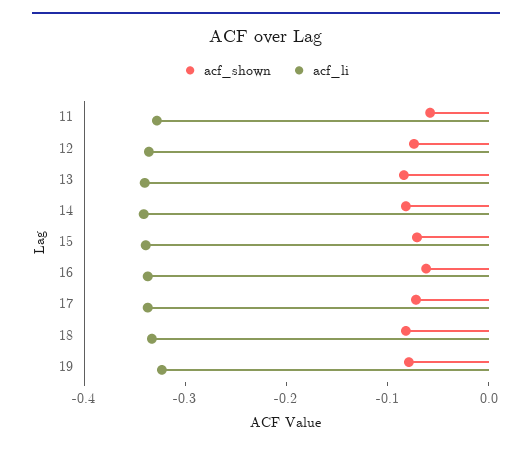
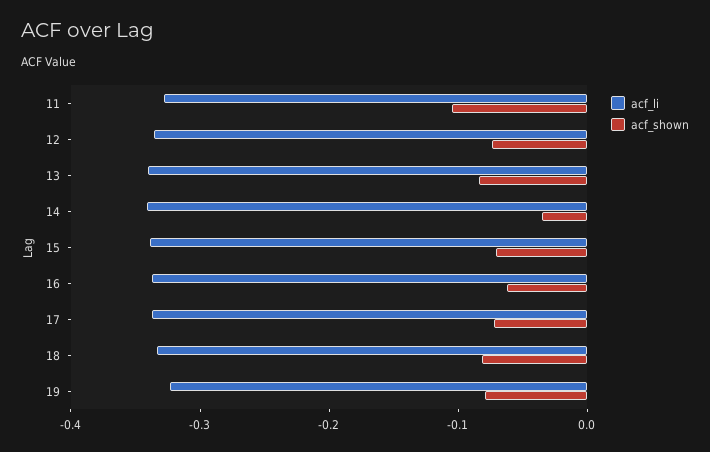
  {
    "acf_shown": {
-     "11": -0.06,
+     "11": -0.1,
      "12": -0.08,
      "13": -0.08,
-     "14": -0.08,
+     "14": -0.04,
      "15": -0.08,
      "16": -0.06,
      "17": -0.08,
      "18": -0.08,
      "19": -0.08
    },
    "acf_li": {
      "11": -0.32,
      "12": -0.34,
      "13": -0.34,
      "14": -0.34,
      "15": -0.34,
      "16": -0.34,
      "17": -0.34,
      "18": -0.34,
      "19": -0.32
    }
  }

